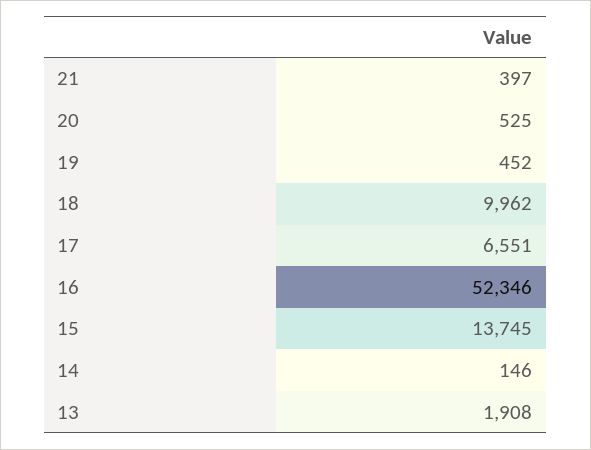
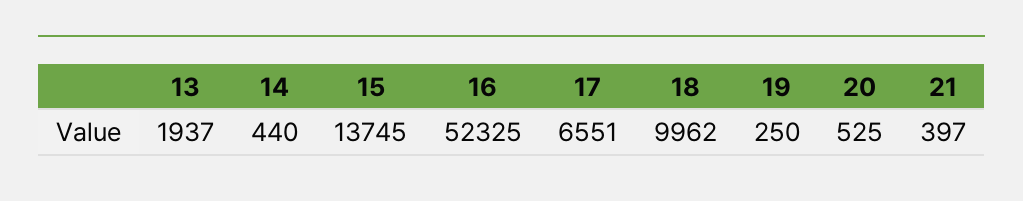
  {
    "21": 397,
    "20": 525,
-   "19": 452,
+   "19": 250,
    "18": 9962,
    "17": 6551,
-   "16": 52346,
+   "16": 52325,
    "15": 13745,
-   "14": 146,
+   "14": 440,
-   "13": 1908
+   "13": 1937
  }

